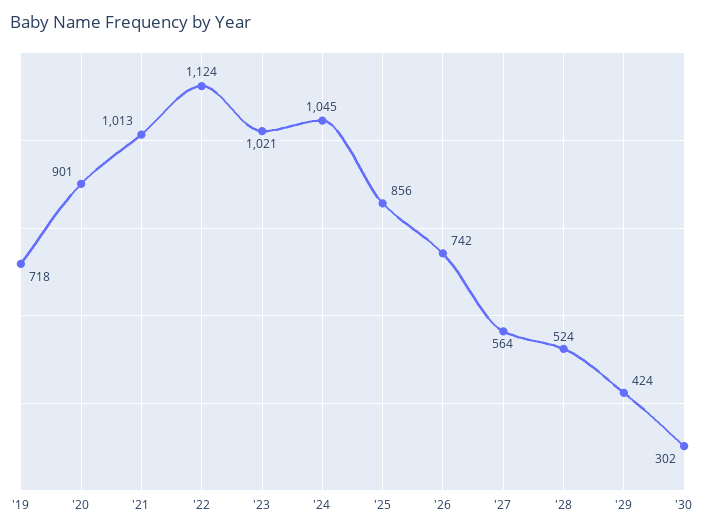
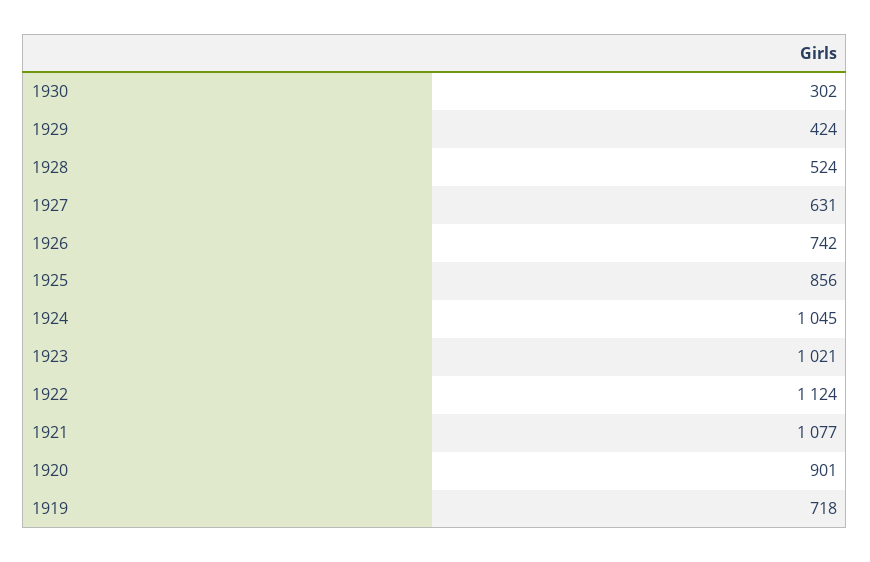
  {
    "'19": 718,
    "'20": 901,
-   "'21": 1013,
+   "'21": 1077,
    "'22": 1124,
    "'23": 1021,
    "'24": 1045,
    "'25": 856,
    "'26": 742,
-   "'27": 564,
+   "'27": 631,
    "'28": 524,
    "'29": 424,
    "'30": 302
  }

